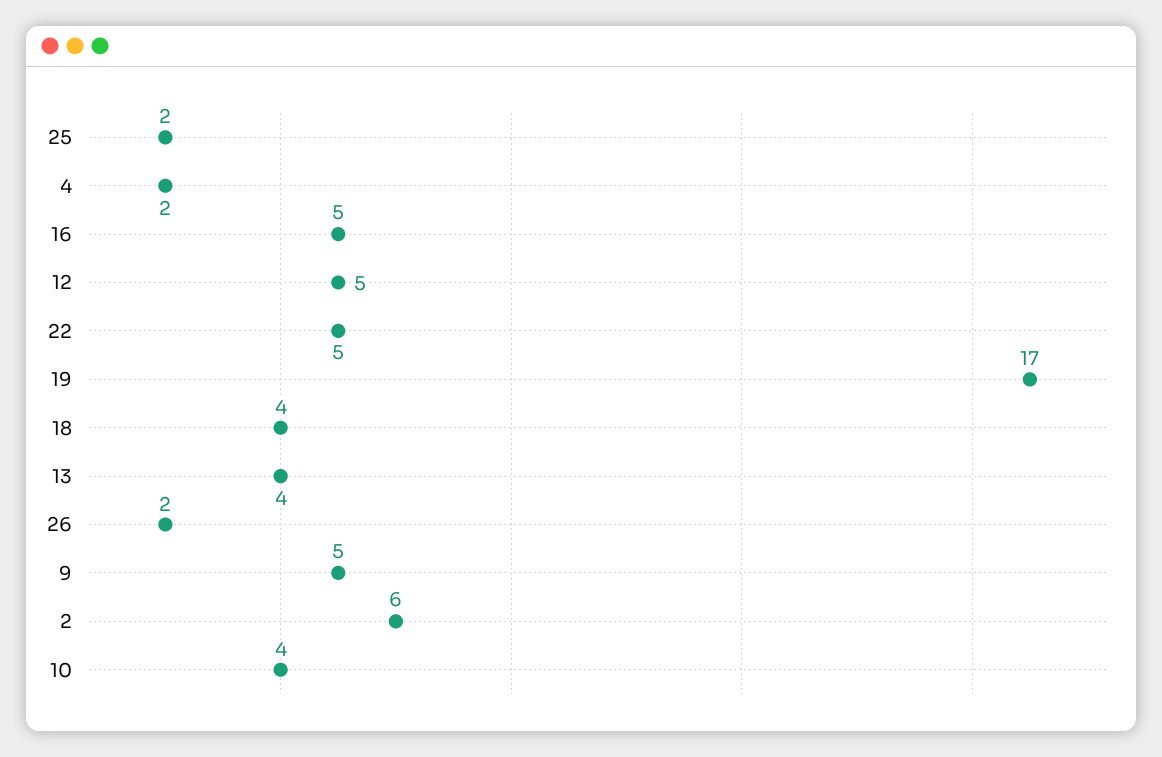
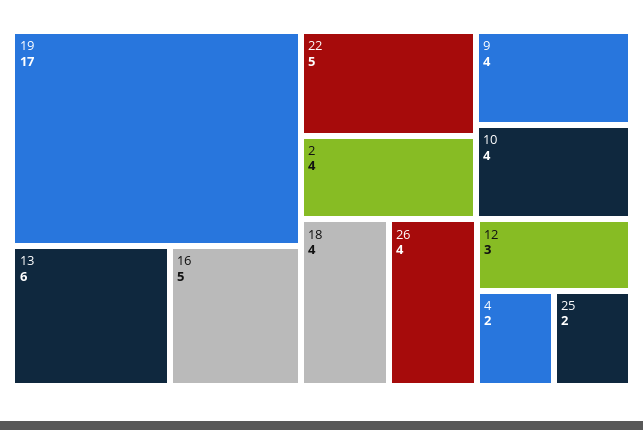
  {
    "25": 2,
    "4": 2,
    "16": 5,
-   "12": 5,
+   "12": 3,
    "22": 5,
    "19": 17,
    "18": 4,
-   "13": 4,
+   "13": 6,
-   "26": 2,
+   "26": 4,
-   "9": 5,
+   "9": 4,
-   "2": 6,
+   "2": 4,
    "10": 4
  }

